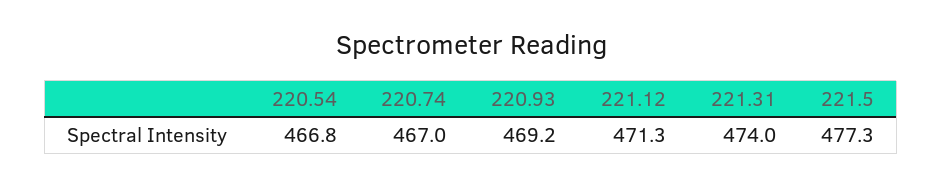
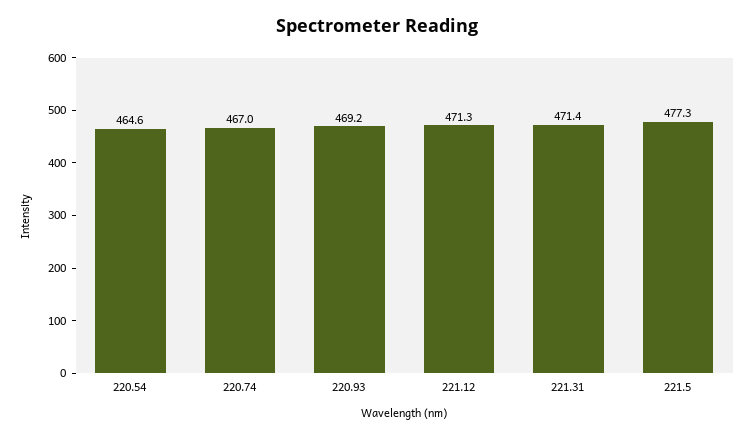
  {
-   "220.54": 466.8,
+   "220.54": 464.6,
    "220.74": 467,
    "220.93": 469.2,
    "221.12": 471.3,
-   "221.31": 474,
+   "221.31": 471.4,
    "221.5": 477.3
  }

